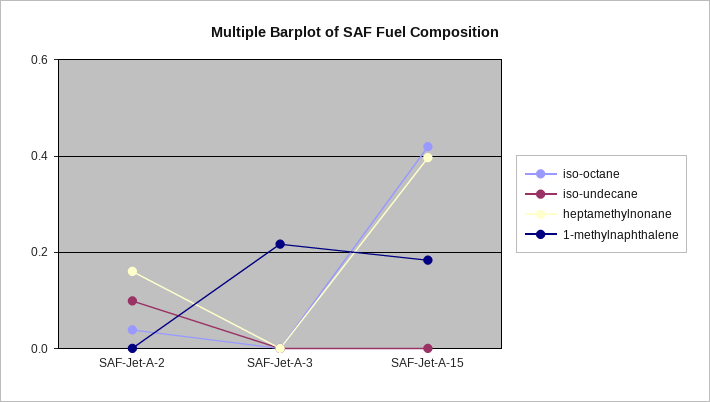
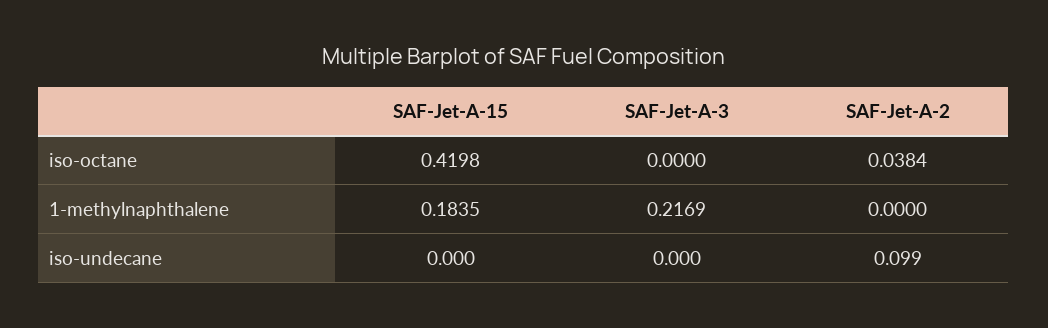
  {
    "iso-octane": {
      "SAF-Jet-A-2": 0.0384,
      "SAF-Jet-A-3": 0,
      "SAF-Jet-A-15": 0.4198
    },
    "iso-undecane": {
      "SAF-Jet-A-2": 0.099,
      "SAF-Jet-A-3": 0,
      "SAF-Jet-A-15": 0
    },
-   "heptamethylnonane": {
-     "SAF-Jet-A-2": 0.16,
-     "SAF-Jet-A-3": 0,
-     "SAF-Jet-A-15": 0.4
-   },
    "1-methylnaphthalene": {
      "SAF-Jet-A-2": 0,
      "SAF-Jet-A-3": 0.2169,
      "SAF-Jet-A-15": 0.1835
    }
  }

